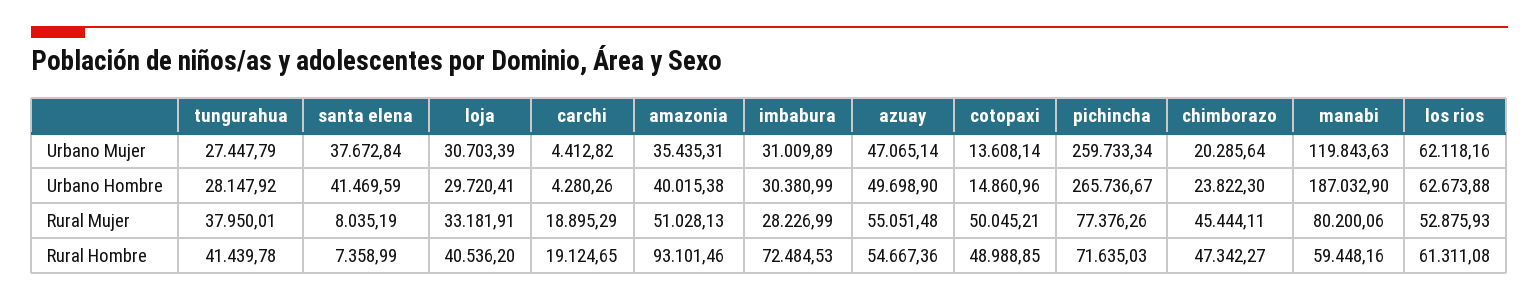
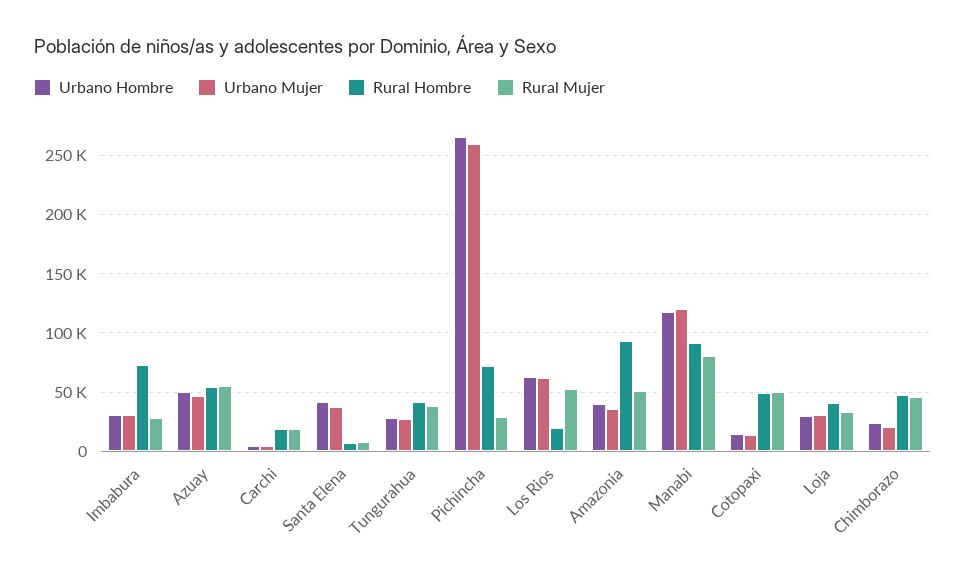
  {
    "Urbano Mujer": {
      "tungurahua": 27447.79,
      "santa elena": 37672.84,
      "loja": 30703.39,
      "carchi": 4412.82,
      "amazonia": 35435.31,
      "imbabura": 31009.89,
      "azuay": 47065.14,
      "cotopaxi": 13608.14,
      "pichincha": 259733.34,
      "chimborazo": 20285.64,
      "manabi": 119843.63,
      "los rios": 62118.16
    },
    "Urbano Hombre": {
      "tungurahua": 28147.92,
      "santa elena": 41469.59,
      "loja": 29720.41,
      "carchi": 4280.26,
      "amazonia": 40015.38,
      "imbabura": 30380.99,
      "azuay": 49698.9,
      "cotopaxi": 14860.96,
      "pichincha": 265736.67,
      "chimborazo": 23822.3,
-     "manabi": 187032.9,
+     "manabi": 120000,
      "los rios": 62673.88
    },
    "Rural Mujer": {
      "tungurahua": 37950.01,
      "santa elena": 8035.19,
      "loja": 33181.91,
      "carchi": 18895.29,
      "amazonia": 51028.13,
      "imbabura": 28226.99,
      "azuay": 55051.48,
      "cotopaxi": 50045.21,
-     "pichincha": 77376.26,
+     "pichincha": 30000,
      "chimborazo": 45444.11,
      "manabi": 80200.06,
      "los rios": 52875.93
    },
    "Rural Hombre": {
      "tungurahua": 41439.78,
      "santa elena": 7358.99,
      "loja": 40536.2,
      "carchi": 19124.65,
      "amazonia": 93101.46,
      "imbabura": 72484.53,
      "azuay": 54667.36,
      "cotopaxi": 48988.85,
      "pichincha": 71635.03,
      "chimborazo": 47342.27,
-     "manabi": 59448.16,
+     "manabi": 90000,
-     "los rios": 61311.08
+     "los rios": 20000
    }
  }

